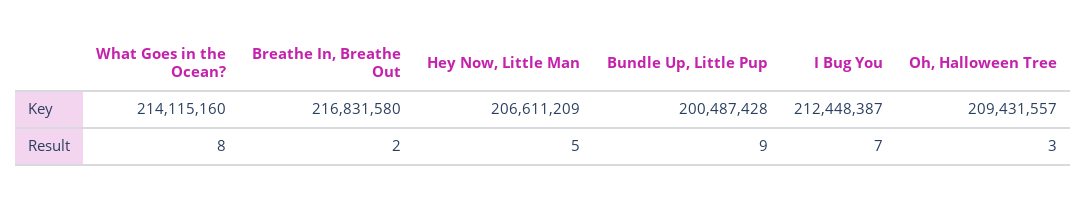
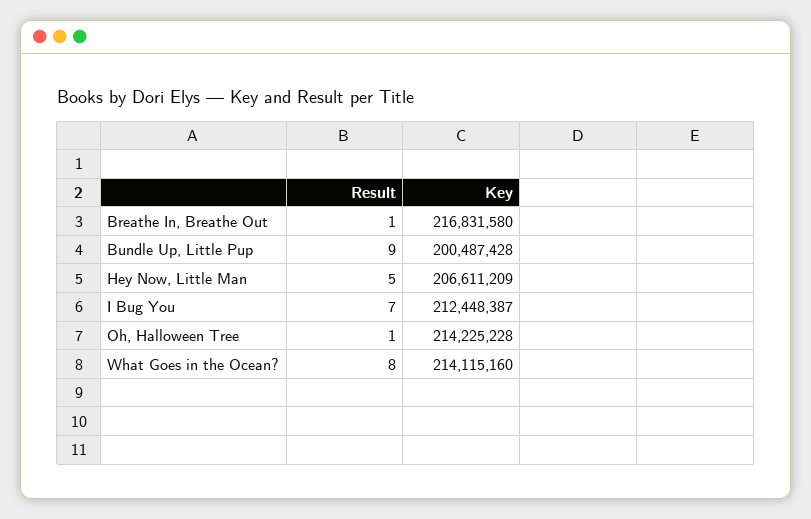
  {
    "What Goes in the Ocean?": {
      "Key": 214115160,
      "Result": 8
    },
    "Breathe In, Breathe Out": {
      "Key": 216831580,
-     "Result": 2
+     "Result": 1
    },
    "Hey Now, Little Man": {
      "Key": 206611209,
      "Result": 5
    },
    "Bundle Up, Little Pup": {
      "Key": 200487428,
      "Result": 9
    },
    "I Bug You": {
      "Key": 212448387,
      "Result": 7
    },
    "Oh, Halloween Tree": {
-     "Key": 209431557,
+     "Key": 214225228,
-     "Result": 3
+     "Result": 1
    }
  }

